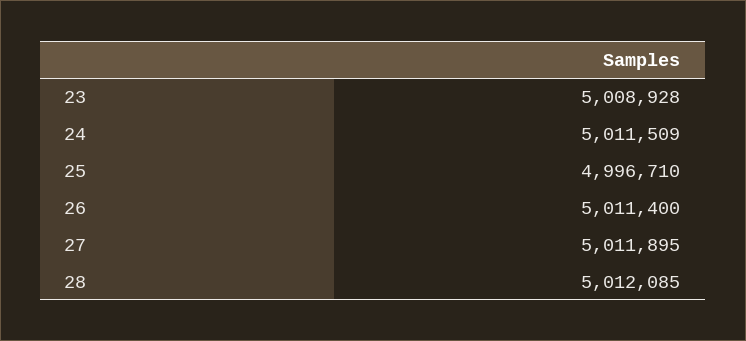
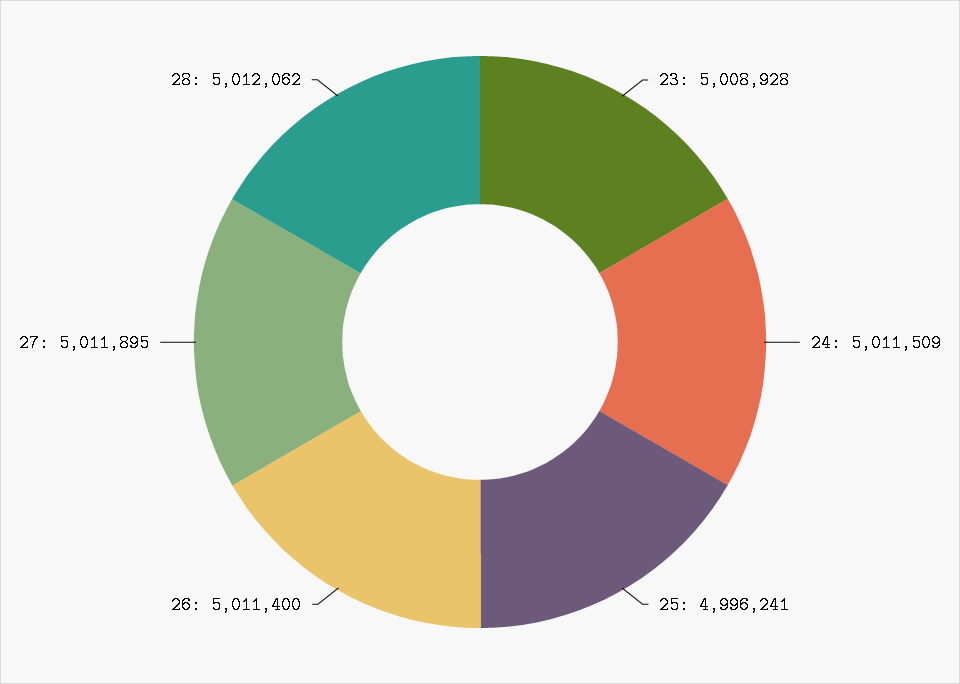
  {
    "23": 5008928,
    "24": 5011509,
-   "25": 4996710,
+   "25": 4996241,
    "26": 5011400,
    "27": 5011895,
-   "28": 5012085
+   "28": 5012062
  }

